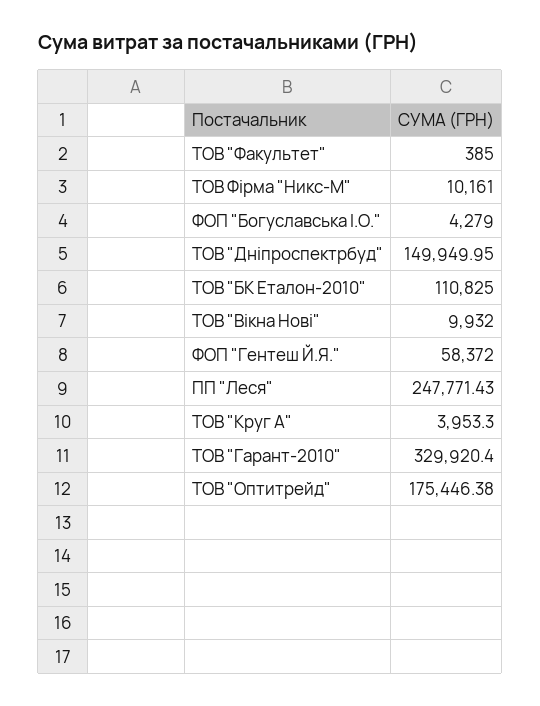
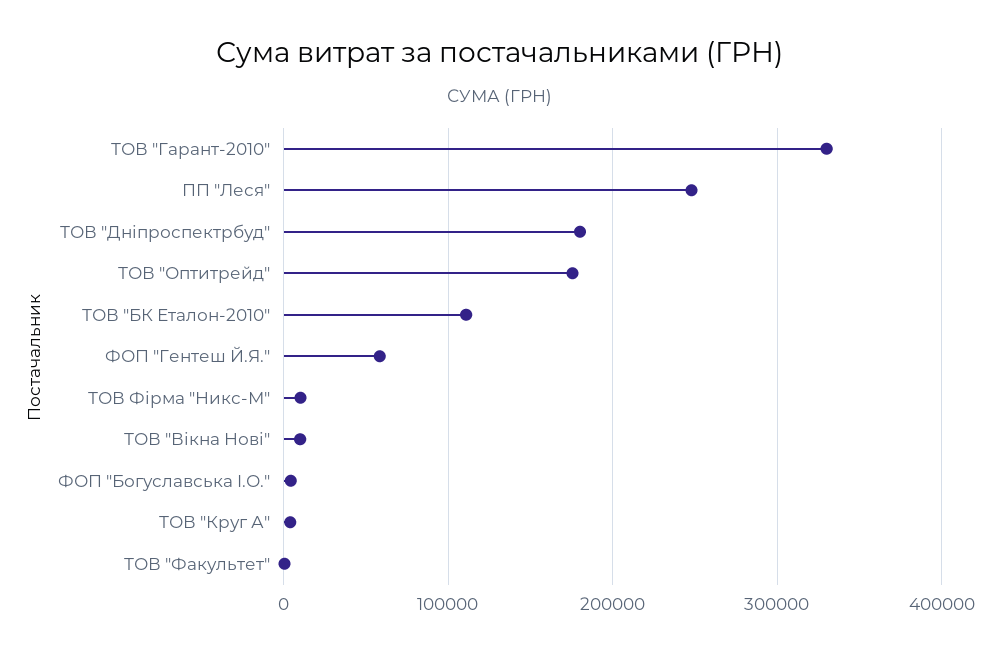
  {
    "ТОВ \"Факультет\"": 385,
    "ТОВ Фірма \"Никс-М\"": 10161,
    "ФОП \"Богуславська I.О.\"": 4279,
-   "ТОВ \"Дніпроспектрбуд\"": 149949.95,
+   "ТОВ \"Дніпроспектрбуд\"": 180000,
    "ТОВ \"БК Еталон-2010\"": 110825,
    "ТОВ \"Вікна Нові\"": 9932,
    "ФОП \"Гентеш Й.Я.\"": 58372,
    "ПП \"Леся\"": 247771.43,
    "ТОВ \"Круг А\"": 3953.3,
    "ТОВ \"Гарант-2010\"": 329920.4,
    "ТОВ \"Оптитрейд\"": 175446.38
  }

